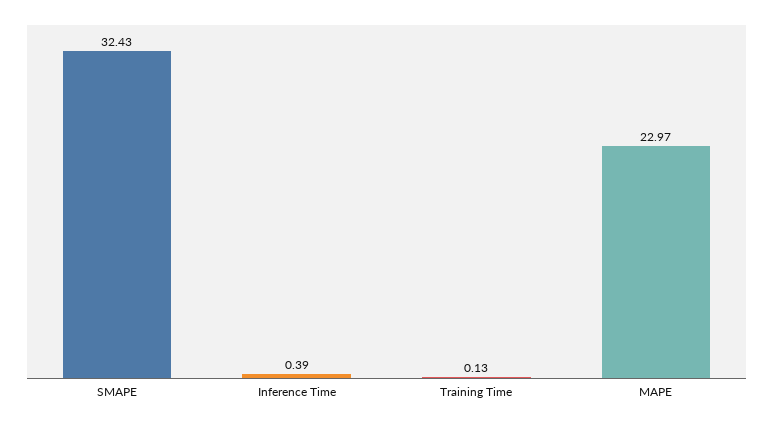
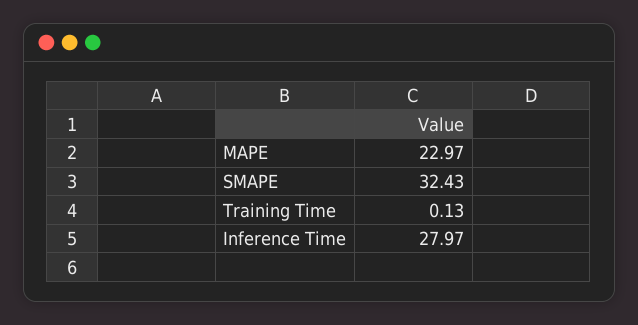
  {
    "SMAPE": 32.43,
-   "Inference Time": 0.39,
+   "Inference Time": 27.97,
    "Training Time": 0.13,
    "MAPE": 22.97
  }

